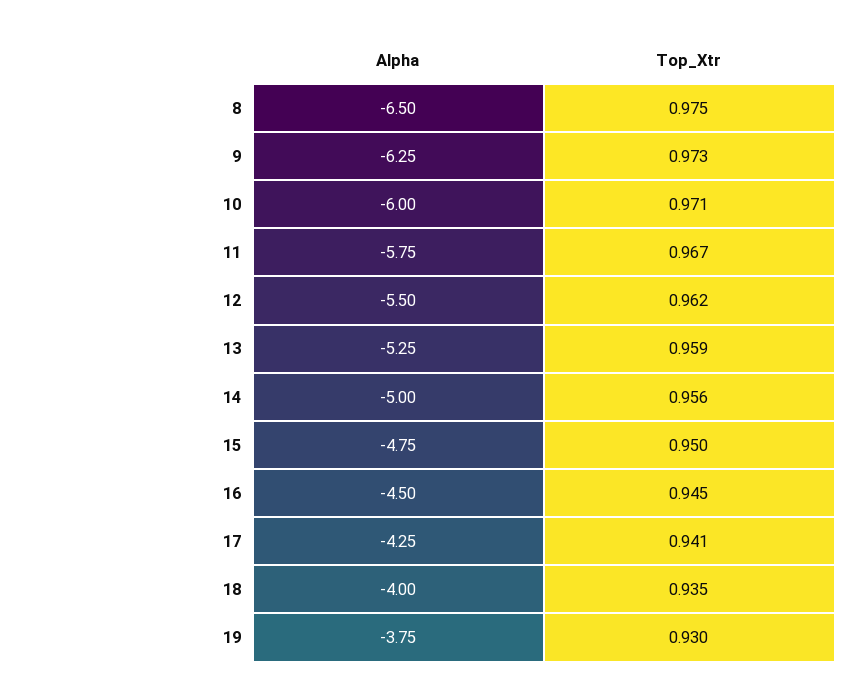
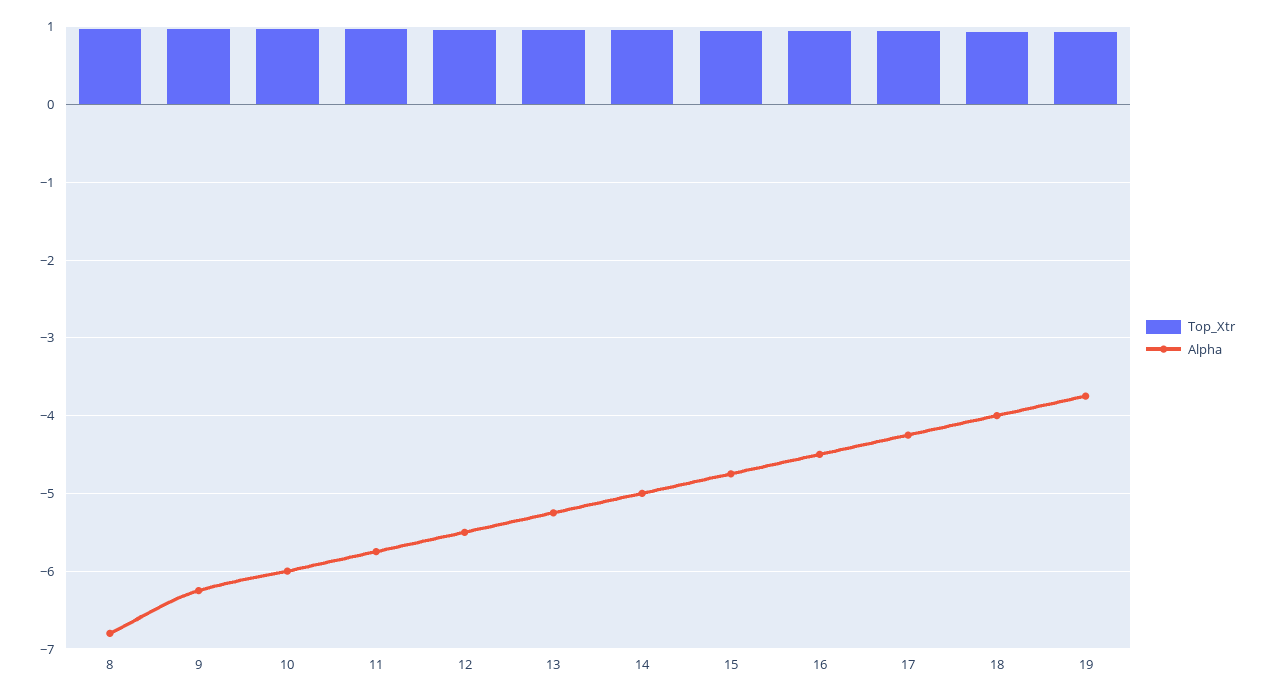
  {
    "Alpha": {
-     "8": -6.5,
+     "8": -6.8,
      "9": -6.25,
      "10": -6,
      "11": -5.75,
      "12": -5.5,
      "13": -5.25,
      "14": -5,
      "15": -4.75,
      "16": -4.5,
      "17": -4.25,
      "18": -4,
      "19": -3.75
    },
    "Top_Xtr": {
      "8": 0.975,
      "9": 0.973,
      "10": 0.971,
      "11": 0.967,
      "12": 0.962,
      "13": 0.959,
      "14": 0.956,
      "15": 0.95,
      "16": 0.945,
      "17": 0.941,
      "18": 0.935,
      "19": 0.93
    }
  }

